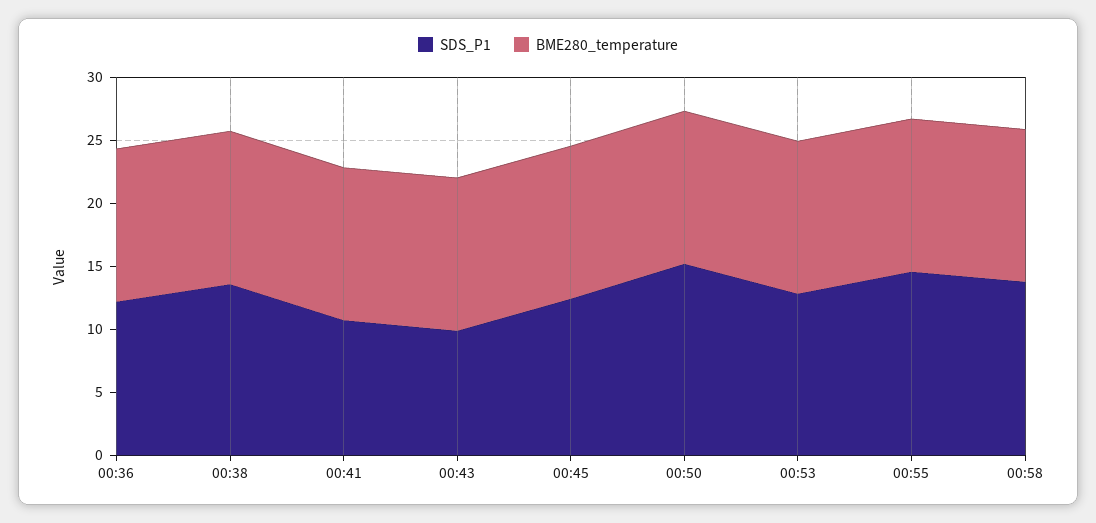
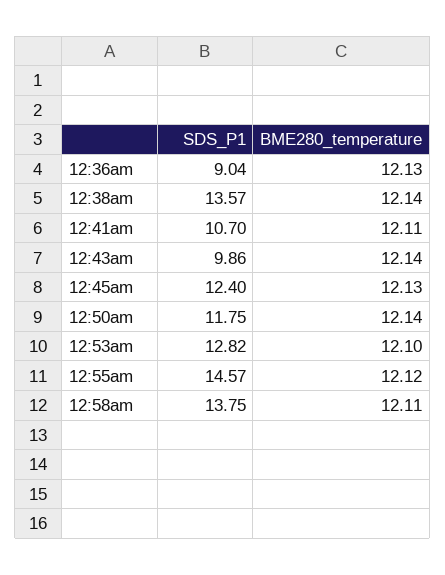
  {
    "SDS_P1": {
-     "00:36": 12,
+     "00:36": 9.04,
      "00:38": 13.57,
      "00:41": 10.7,
      "00:43": 9.86,
      "00:45": 12.4,
-     "00:50": 15,
+     "00:50": 11.75,
      "00:53": 12.82,
      "00:55": 14.57,
      "00:58": 13.75
    },
    "BME280_temperature": {
      "00:36": 12.13,
      "00:38": 12.14,
      "00:41": 12.11,
      "00:43": 12.14,
      "00:45": 12.13,
      "00:50": 12.14,
      "00:53": 12.1,
      "00:55": 12.12,
      "00:58": 12.11
    }
  }

